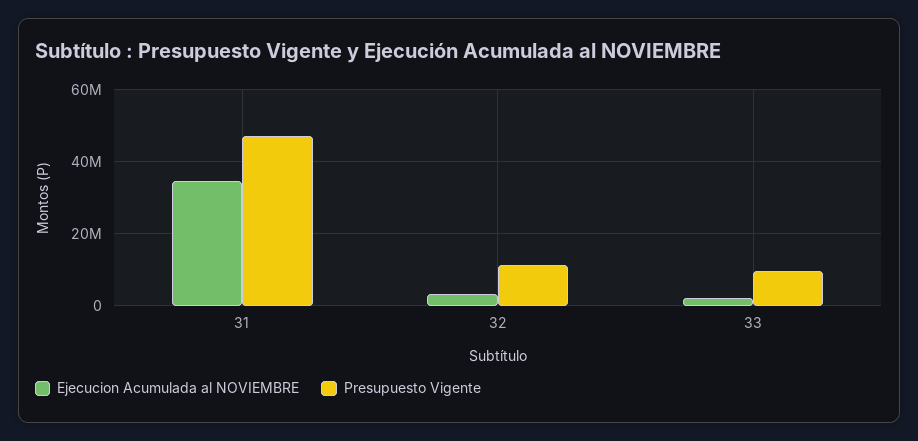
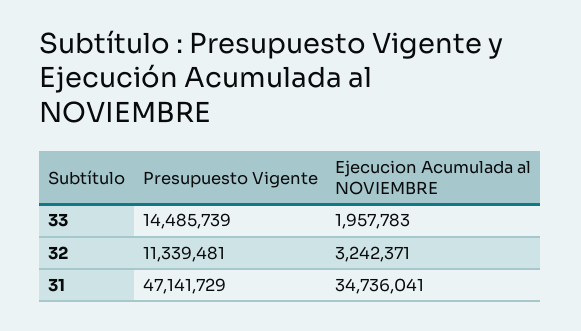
  {
    "Ejecucion Acumulada al NOVIEMBRE": {
      "31": 34736041,
      "32": 3242371,
      "33": 1957783
    },
    "Presupuesto Vigente": {
      "31": 47141729,
      "32": 11339481,
-     "33": 10000000
+     "33": 14485739
    }
  }

